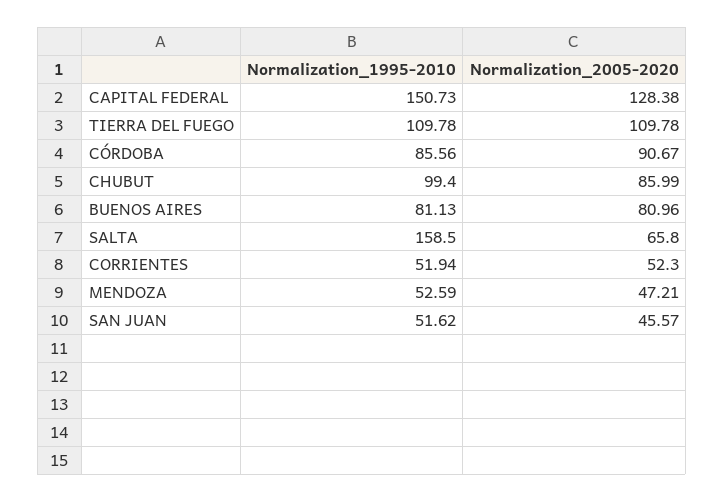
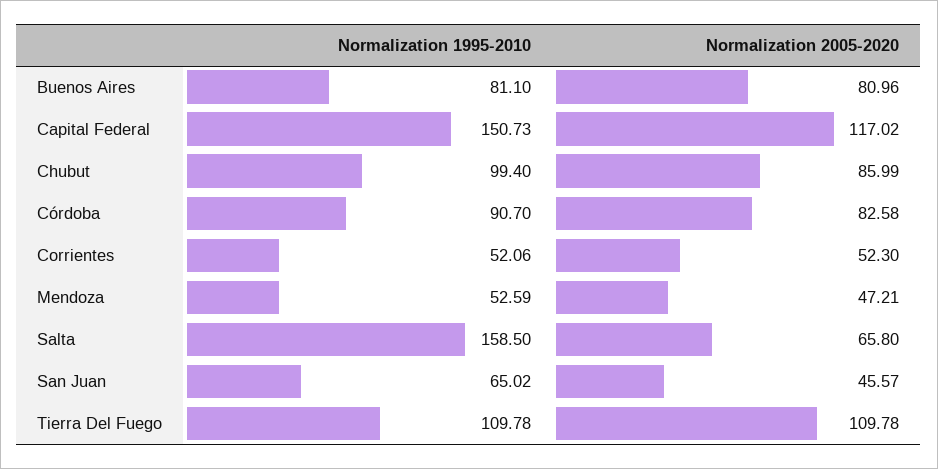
  {
    "Normalization_1995-2010": {
      "CAPITAL FEDERAL": 150.73,
      "TIERRA DEL FUEGO": 109.78,
-     "CÓRDOBA": 85.56,
+     "CÓRDOBA": 90.7,
      "CHUBUT": 99.4,
-     "BUENOS AIRES": 81.13,
+     "BUENOS AIRES": 81.1,
      "SALTA": 158.5,
-     "CORRIENTES": 51.94,
+     "CORRIENTES": 52.06,
      "MENDOZA": 52.59,
-     "SAN JUAN": 51.62
+     "SAN JUAN": 65.02
    },
    "Normalization_2005-2020": {
-     "CAPITAL FEDERAL": 128.38,
+     "CAPITAL FEDERAL": 117.02,
      "TIERRA DEL FUEGO": 109.78,
-     "CÓRDOBA": 90.67,
+     "CÓRDOBA": 82.58,
      "CHUBUT": 85.99,
      "BUENOS AIRES": 80.96,
      "SALTA": 65.8,
      "CORRIENTES": 52.3,
      "MENDOZA": 47.21,
      "SAN JUAN": 45.57
    }
  }

